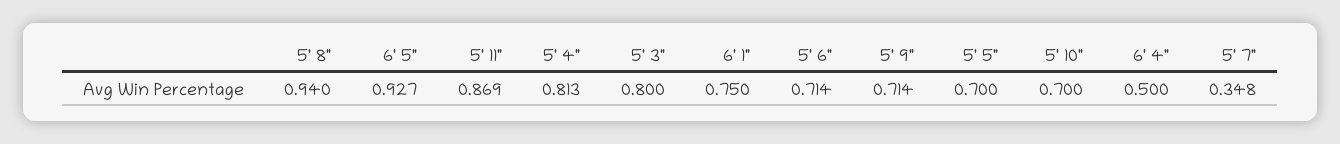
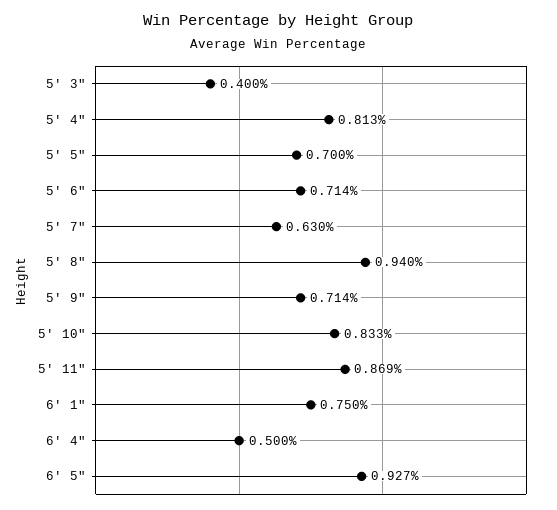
  {
    "5' 8\"": 0.94,
    "6' 5\"": 0.927,
    "5' 11\"": 0.869,
    "5' 4\"": 0.813,
-   "5' 3\"": 0.8,
+   "5' 3\"": 0.4,
    "6' 1\"": 0.75,
    "5' 6\"": 0.714,
    "5' 9\"": 0.714,
    "5' 5\"": 0.7,
-   "5' 10\"": 0.7,
+   "5' 10\"": 0.833,
    "6' 4\"": 0.5,
-   "5' 7\"": 0.348
+   "5' 7\"": 0.63
  }

